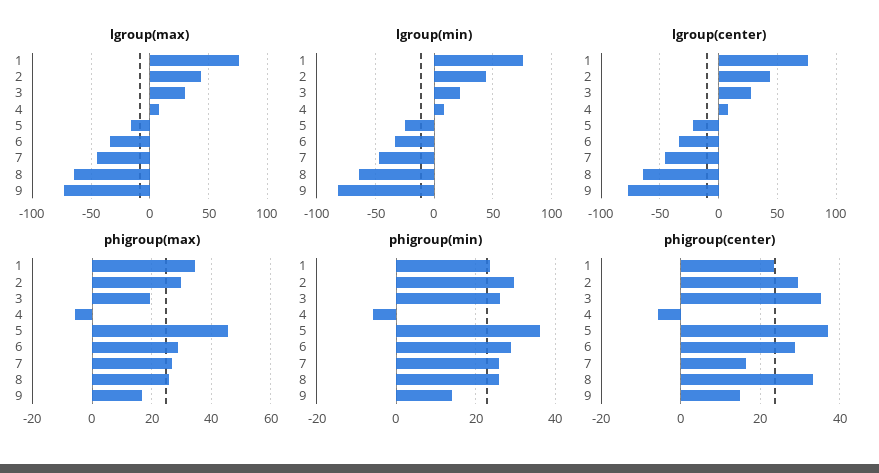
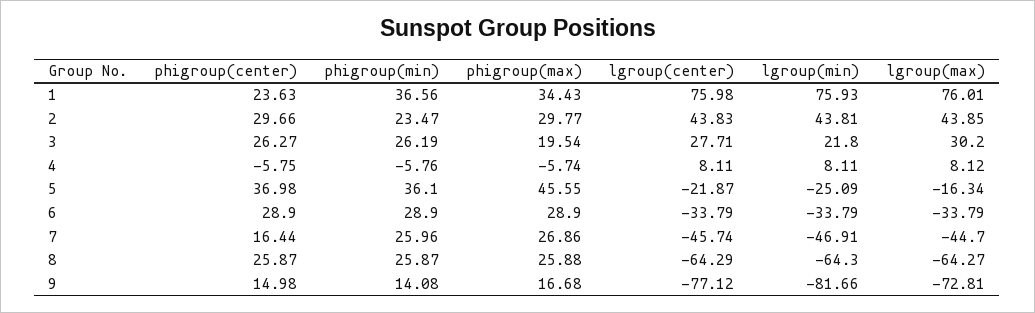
  {
    "lgroup(max)": {
      "1": 76.01,
      "2": 43.85,
      "3": 30.2,
      "4": 8.12,
      "5": -16.34,
      "6": -33.79,
      "7": -44.7,
      "8": -64.27,
      "9": -72.81
    },
    "lgroup(min)": {
      "1": 75.93,
      "2": 43.81,
      "3": 21.8,
      "4": 8.11,
      "5": -25.09,
      "6": -33.79,
      "7": -46.91,
      "8": -64.3,
      "9": -81.66
    },
    "lgroup(center)": {
      "1": 75.98,
      "2": 43.83,
      "3": 27.71,
      "4": 8.11,
      "5": -21.87,
      "6": -33.79,
      "7": -45.74,
      "8": -64.29,
      "9": -77.12
    },
    "phigroup(max)": {
      "1": 34.43,
      "2": 29.77,
      "3": 19.54,
      "4": -5.74,
      "5": 45.55,
      "6": 28.9,
      "7": 26.86,
      "8": 25.88,
      "9": 16.68
    },
    "phigroup(min)": {
-     "1": 24,
+     "1": 36.56,
-     "2": 30,
+     "2": 23.47,
      "3": 26.19,
      "4": -5.76,
      "5": 36.1,
      "6": 28.9,
      "7": 25.96,
      "8": 25.87,
      "9": 14.08
    },
    "phigroup(center)": {
      "1": 23.63,
      "2": 29.66,
-     "3": 36,
+     "3": 26.27,
      "4": -5.75,
      "5": 36.98,
      "6": 28.9,
      "7": 16.44,
-     "8": 34,
+     "8": 25.87,
      "9": 14.98
    }
  }

